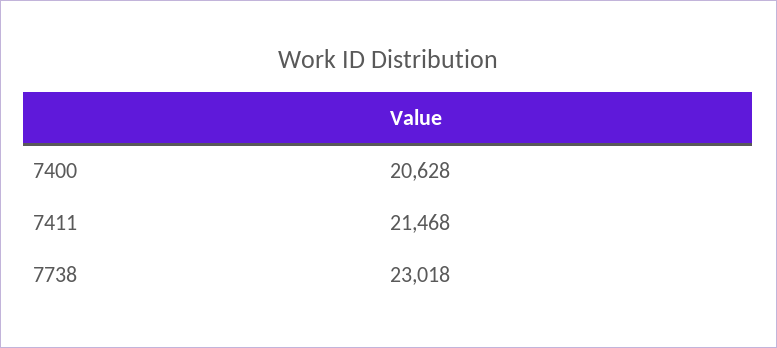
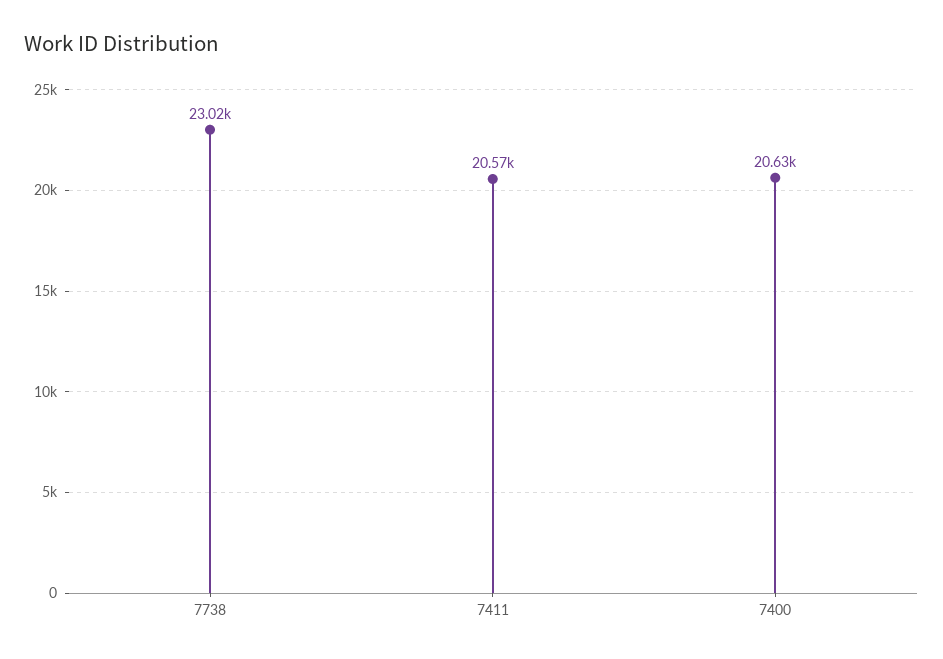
  {
    "7400": 20628,
-   "7411": 21468,
+   "7411": 20570,
    "7738": 23018
  }

